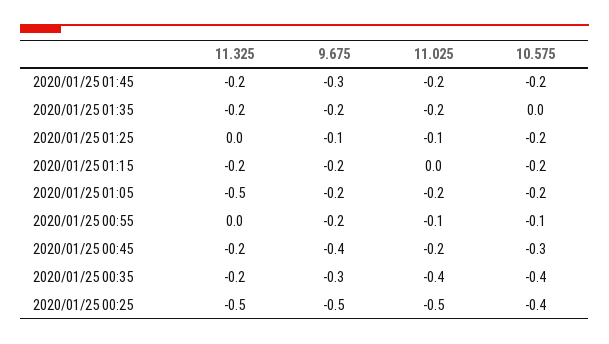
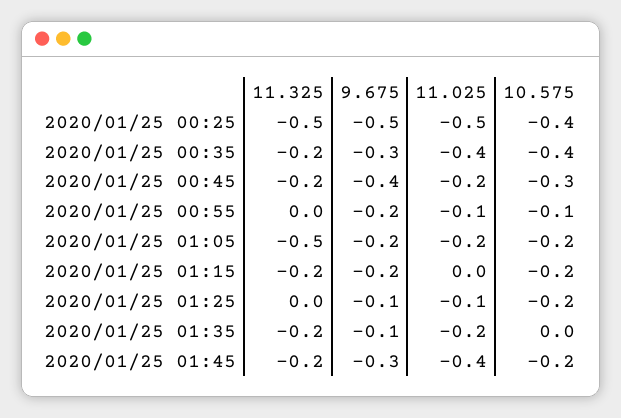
  {
    "11.325": {
      "2020/01/25 01:45": -0.2,
      "2020/01/25 01:35": -0.2,
      "2020/01/25 01:25": 0,
      "2020/01/25 01:15": -0.2,
      "2020/01/25 01:05": -0.5,
      "2020/01/25 00:55": 0,
      "2020/01/25 00:45": -0.2,
      "2020/01/25 00:35": -0.2,
      "2020/01/25 00:25": -0.5
    },
    "9.675": {
      "2020/01/25 01:45": -0.3,
-     "2020/01/25 01:35": -0.2,
+     "2020/01/25 01:35": -0.1,
      "2020/01/25 01:25": -0.1,
      "2020/01/25 01:15": -0.2,
      "2020/01/25 01:05": -0.2,
      "2020/01/25 00:55": -0.2,
      "2020/01/25 00:45": -0.4,
      "2020/01/25 00:35": -0.3,
      "2020/01/25 00:25": -0.5
    },
    "11.025": {
-     "2020/01/25 01:45": -0.2,
+     "2020/01/25 01:45": -0.4,
      "2020/01/25 01:35": -0.2,
      "2020/01/25 01:25": -0.1,
      "2020/01/25 01:15": 0,
      "2020/01/25 01:05": -0.2,
      "2020/01/25 00:55": -0.1,
      "2020/01/25 00:45": -0.2,
      "2020/01/25 00:35": -0.4,
      "2020/01/25 00:25": -0.5
    },
    "10.575": {
      "2020/01/25 01:45": -0.2,
      "2020/01/25 01:35": 0,
      "2020/01/25 01:25": -0.2,
      "2020/01/25 01:15": -0.2,
      "2020/01/25 01:05": -0.2,
      "2020/01/25 00:55": -0.1,
      "2020/01/25 00:45": -0.3,
      "2020/01/25 00:35": -0.4,
      "2020/01/25 00:25": -0.4
    }
  }

